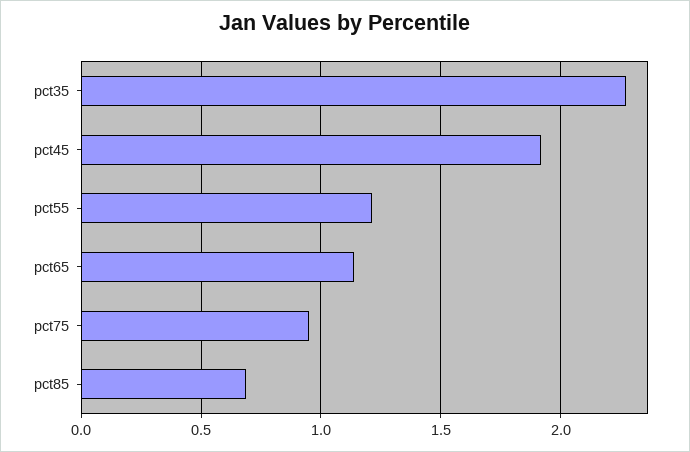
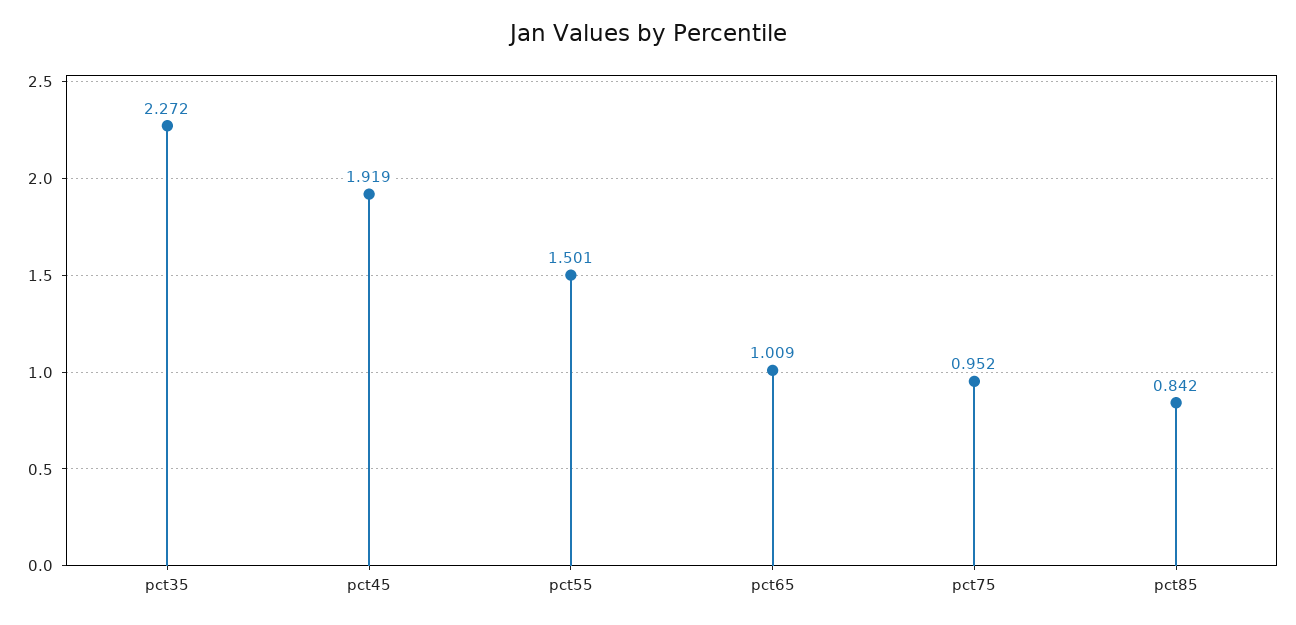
  {
    "pct35": 2.272,
    "pct45": 1.919,
-   "pct55": 1.2,
+   "pct55": 1.501,
-   "pct65": 1.15,
+   "pct65": 1.009,
    "pct75": 0.952,
-   "pct85": 0.7
+   "pct85": 0.842
  }

